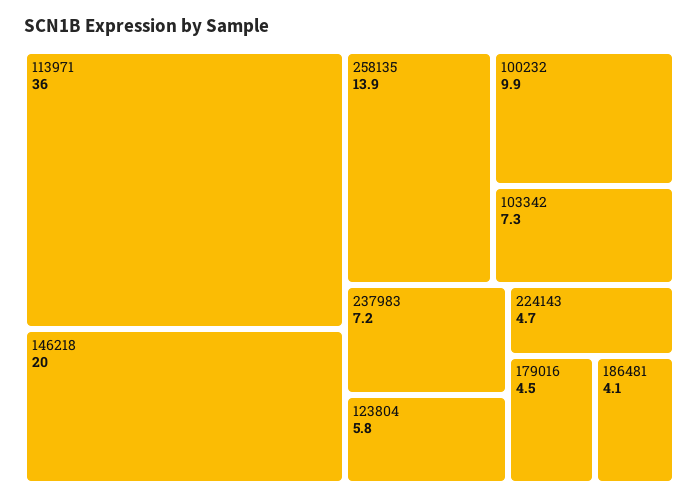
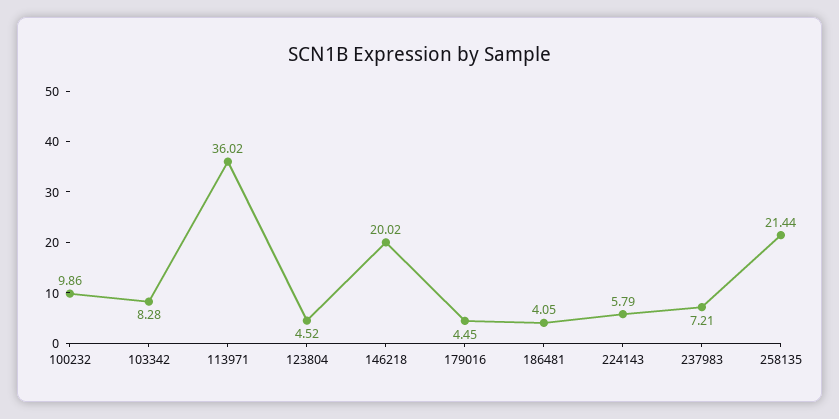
  {
    "113971": 36.02,
    "146218": 20.02,
-   "258135": 13.9,
+   "258135": 21.44,
    "100232": 9.86,
-   "103342": 7.3,
+   "103342": 8.28,
    "237983": 7.21,
-   "123804": 5.8,
+   "123804": 4.52,
-   "224143": 4.7,
+   "224143": 5.79,
    "179016": 4.45,
    "186481": 4.05
  }

